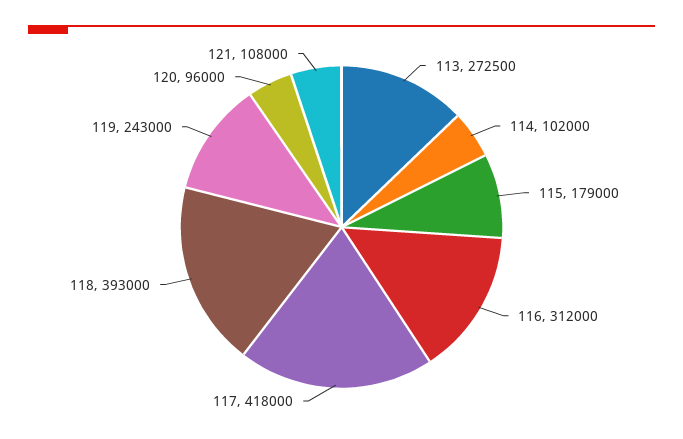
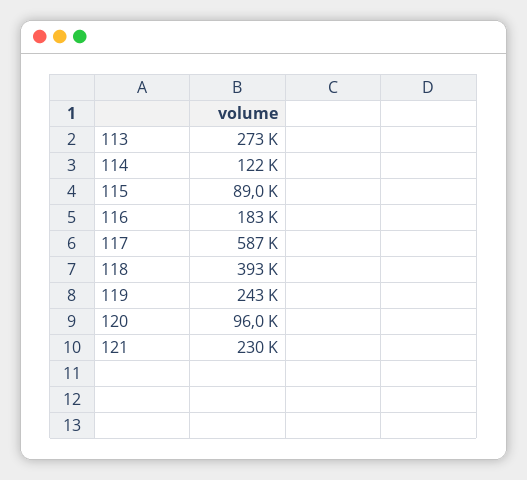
  {
    "113": 272500,
-   "114": 102000,
+   "114": 122000,
-   "115": 179000,
+   "115": 89000,
-   "116": 312000,
+   "116": 183000,
-   "117": 418000,
+   "117": 587000,
    "118": 393000,
    "119": 243000,
    "120": 96000,
-   "121": 108000
+   "121": 230000
  }

